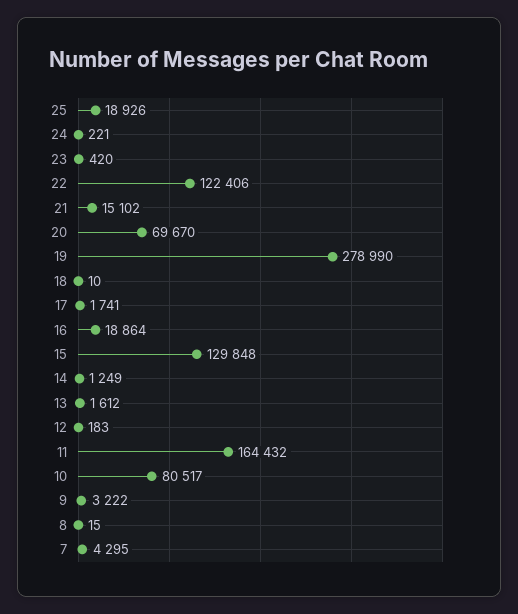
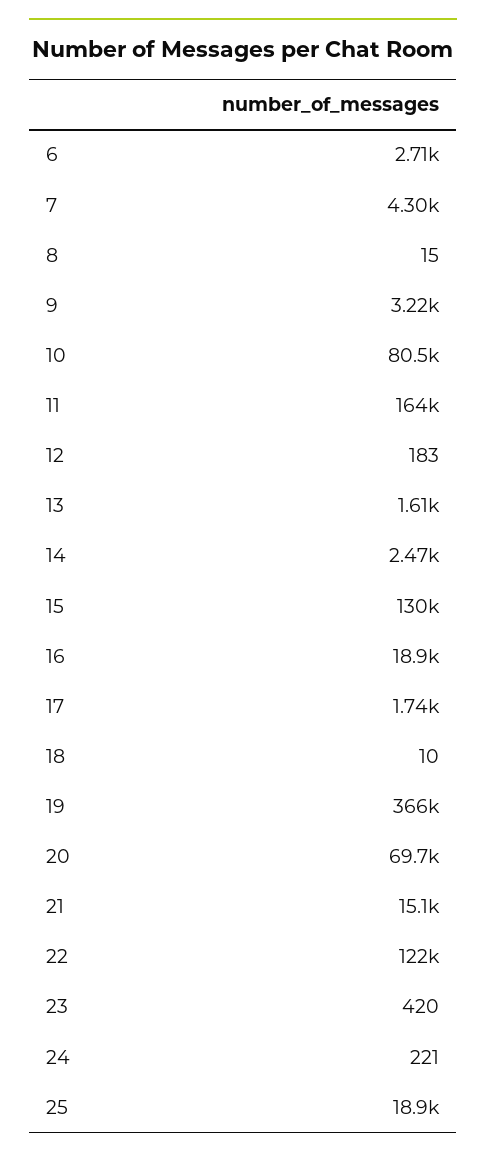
  {
    "25": 18926,
    "24": 221,
    "23": 420,
    "22": 122406,
    "21": 15102,
    "20": 69670,
-   "19": 278990,
+   "19": 366000,
    "18": 10,
    "17": 1741,
    "16": 18864,
    "15": 129848,
-   "14": 1249,
+   "14": 2470,
    "13": 1612,
    "12": 183,
    "11": 164432,
    "10": 80517,
    "9": 3222,
    "8": 15,
-   "7": 4295
+   "7": 4295,
+   "6": 2710
  }

